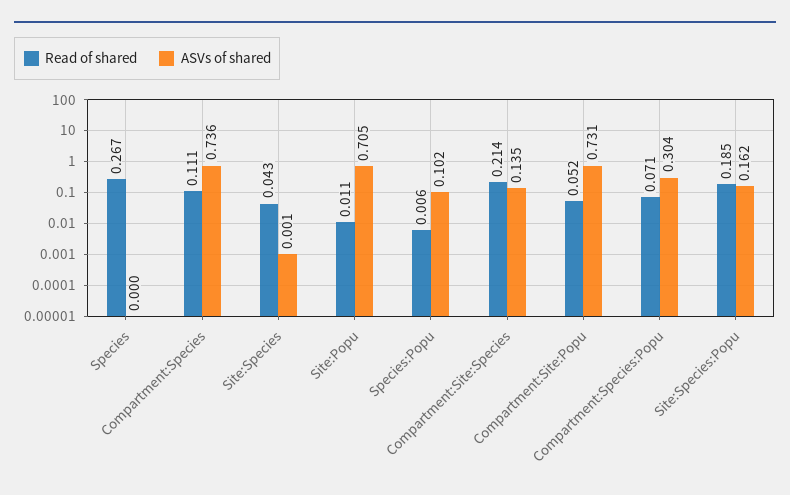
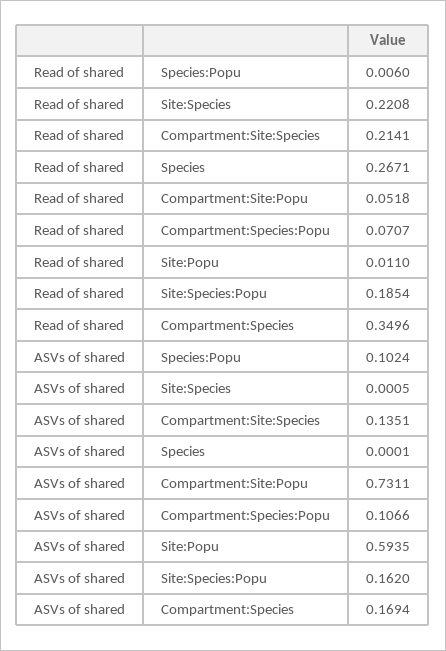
  {
    "Read of shared": {
      "Species": 0.2671,
-     "Compartment:Species": 0.111,
+     "Compartment:Species": 0.3496,
-     "Site:Species": 0.043,
+     "Site:Species": 0.2208,
      "Site:Popu": 0.011,
      "Species:Popu": 0.006,
      "Compartment:Site:Species": 0.2141,
      "Compartment:Site:Popu": 0.0518,
      "Compartment:Species:Popu": 0.0707,
      "Site:Species:Popu": 0.1854
    },
    "ASVs of shared": {
      "Species": 0.0001,
-     "Compartment:Species": 0.736,
+     "Compartment:Species": 0.1694,
      "Site:Species": 0.0005,
-     "Site:Popu": 0.705,
+     "Site:Popu": 0.5935,
      "Species:Popu": 0.1024,
      "Compartment:Site:Species": 0.1351,
      "Compartment:Site:Popu": 0.7311,
-     "Compartment:Species:Popu": 0.304,
+     "Compartment:Species:Popu": 0.1066,
      "Site:Species:Popu": 0.162
    }
  }

